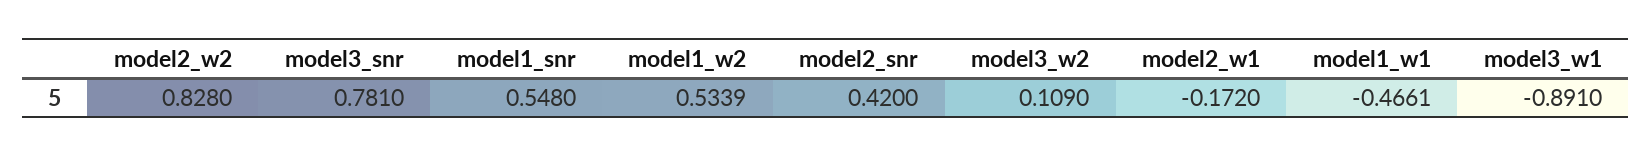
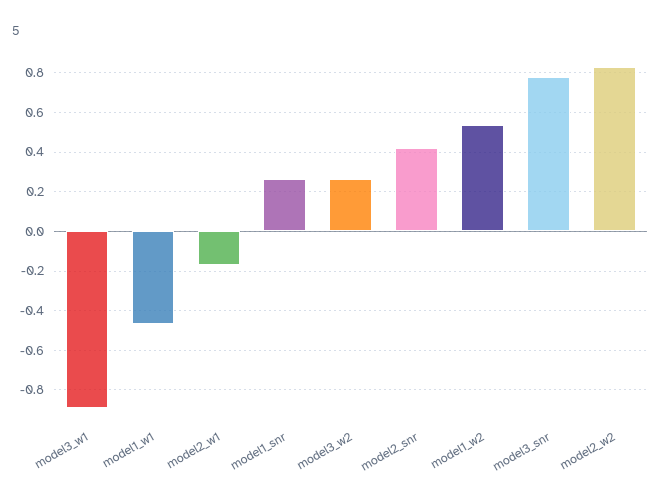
  {
    "model2_w2": 0.828,
    "model3_snr": 0.781,
-   "model1_snr": 0.548,
+   "model1_snr": 0.25,
    "model1_w2": 0.5339,
    "model2_snr": 0.42,
-   "model3_w2": 0.109,
+   "model3_w2": 0.25,
    "model2_w1": -0.172,
    "model1_w1": -0.4661,
    "model3_w1": -0.891
  }

